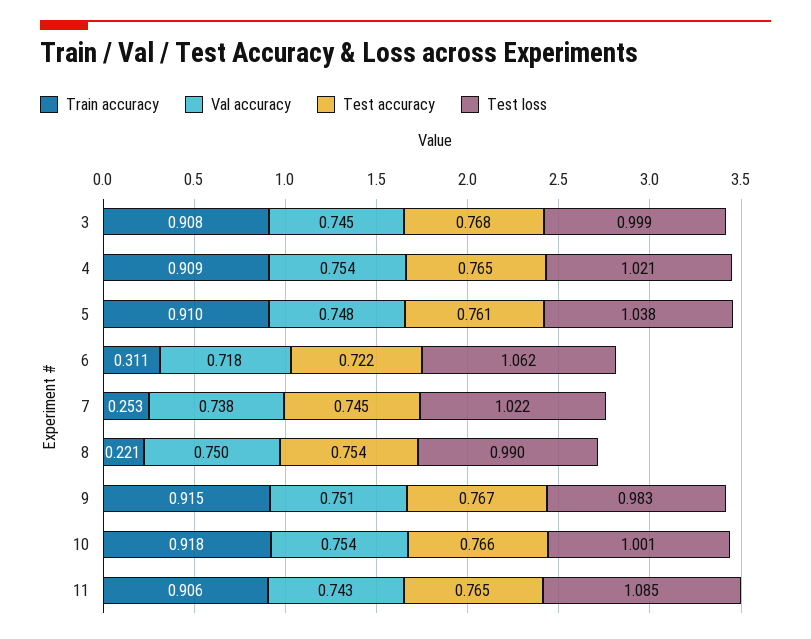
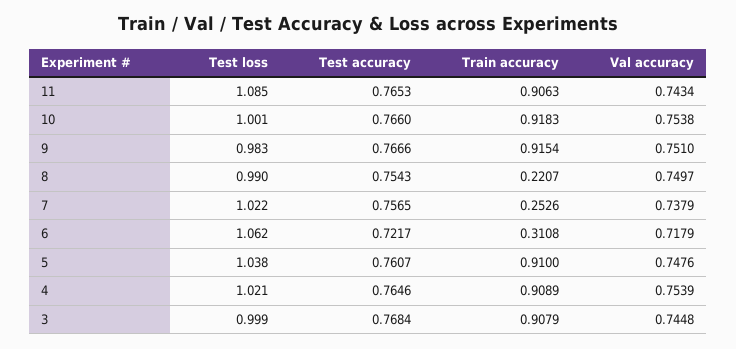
  {
    "Train accuracy": {
      "3": 0.9079,
      "4": 0.9089,
      "5": 0.91,
      "6": 0.3108,
      "7": 0.2526,
      "8": 0.2207,
      "9": 0.9154,
      "10": 0.9183,
      "11": 0.9063
    },
    "Val accuracy": {
      "3": 0.7448,
      "4": 0.7539,
      "5": 0.7476,
      "6": 0.7179,
      "7": 0.7379,
      "8": 0.7497,
      "9": 0.751,
      "10": 0.7538,
      "11": 0.7434
    },
    "Test accuracy": {
      "3": 0.7684,
      "4": 0.7646,
      "5": 0.7607,
      "6": 0.7217,
-     "7": 0.745,
+     "7": 0.7565,
      "8": 0.7543,
      "9": 0.7666,
      "10": 0.766,
      "11": 0.7653
    },
    "Test loss": {
      "3": 0.999,
      "4": 1.021,
      "5": 1.038,
      "6": 1.062,
      "7": 1.022,
      "8": 0.99,
      "9": 0.983,
      "10": 1.001,
      "11": 1.085
    }
  }

